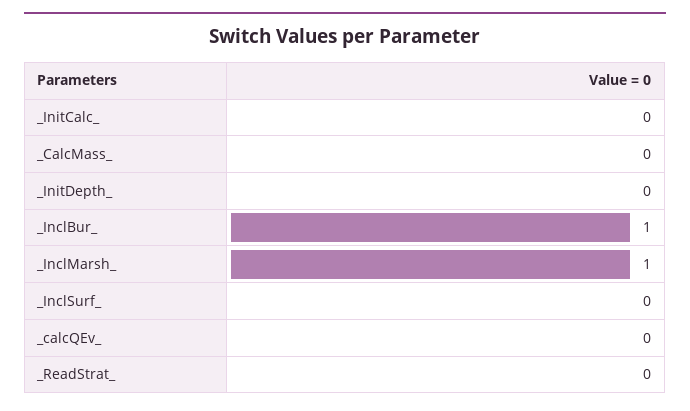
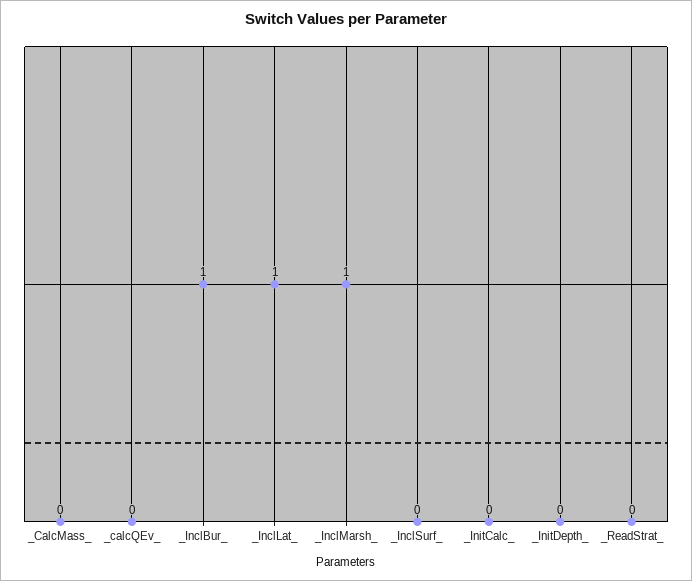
  {
    "_InitCalc_": 0,
    "_CalcMass_": 0,
    "_InitDepth_": 0,
    "_InclBur_": 1,
    "_InclMarsh_": 1,
    "_InclSurf_": 0,
    "_calcQEv_": 0,
-   "_ReadStrat_": 0
+   "_ReadStrat_": 0,
+   "_InclLat_": 1
  }

